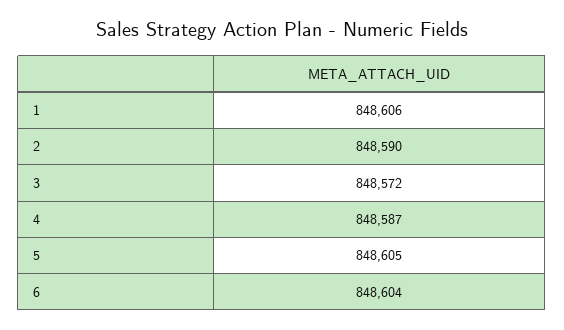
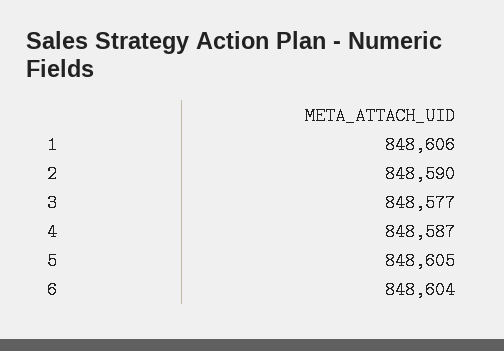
  {
    "1": 848606,
    "2": 848590,
-   "3": 848572,
+   "3": 848577,
    "4": 848587,
    "5": 848605,
    "6": 848604
  }

